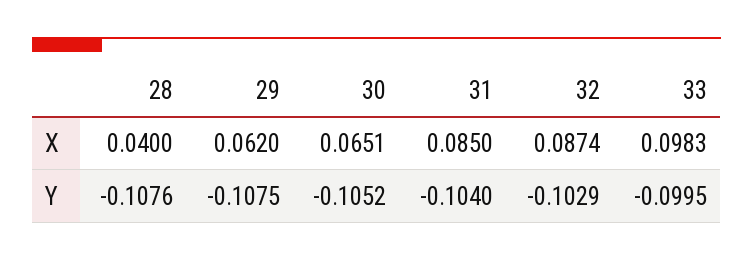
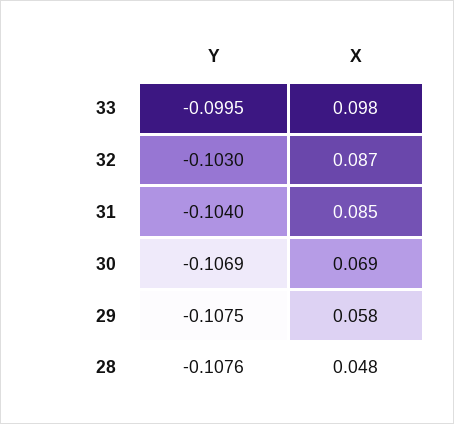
  {
    "28": {
-     "X": 0.04,
+     "X": 0.048,
      "Y": -0.1076
    },
    "29": {
-     "X": 0.062,
+     "X": 0.058,
      "Y": -0.1075
    },
    "30": {
-     "X": 0.0651,
+     "X": 0.069,
-     "Y": -0.1052
+     "Y": -0.1069
    },
    "31": {
      "X": 0.085,
      "Y": -0.104
    },
    "32": {
      "X": 0.0874,
-     "Y": -0.1029
+     "Y": -0.103
    },
    "33": {
      "X": 0.0983,
      "Y": -0.0995
    }
  }

